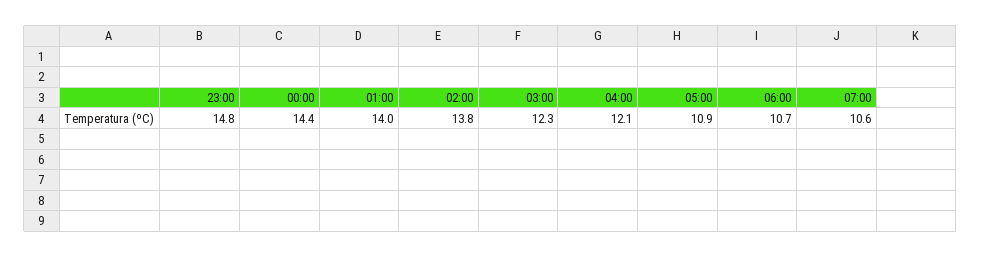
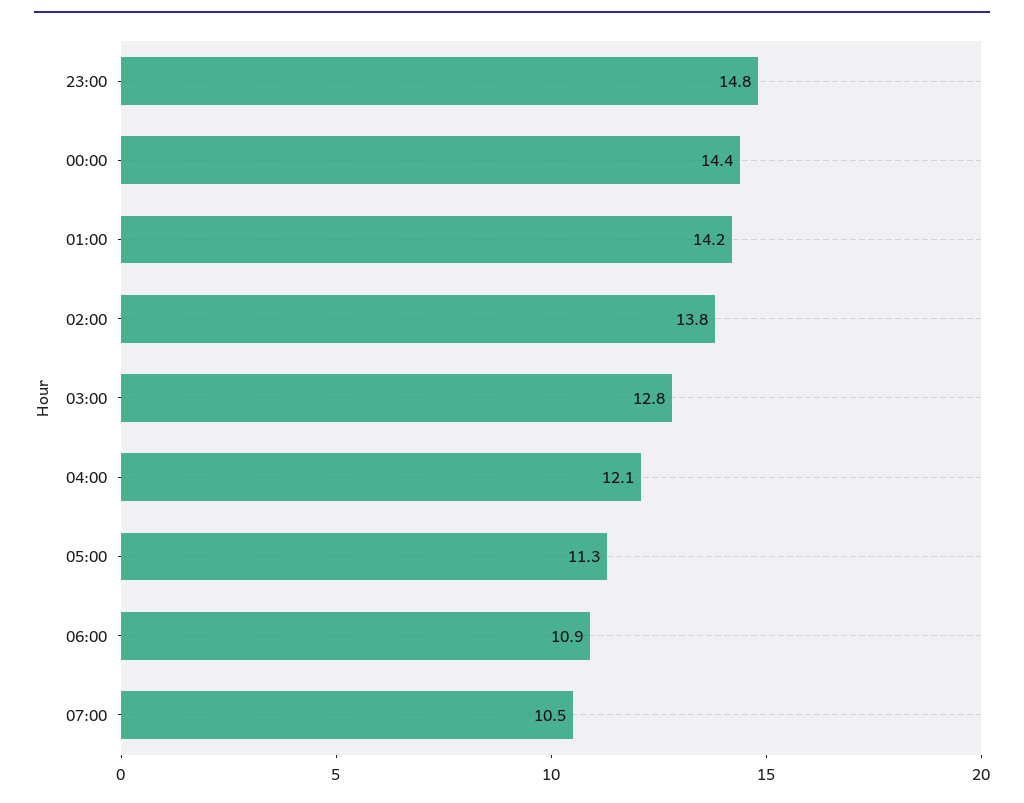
  {
    "23:00": 14.8,
    "00:00": 14.4,
-   "01:00": 14,
+   "01:00": 14.2,
    "02:00": 13.8,
-   "03:00": 12.3,
+   "03:00": 12.8,
    "04:00": 12.1,
-   "05:00": 10.9,
+   "05:00": 11.3,
-   "06:00": 10.7,
+   "06:00": 10.9,
-   "07:00": 10.6
+   "07:00": 10.5
  }

